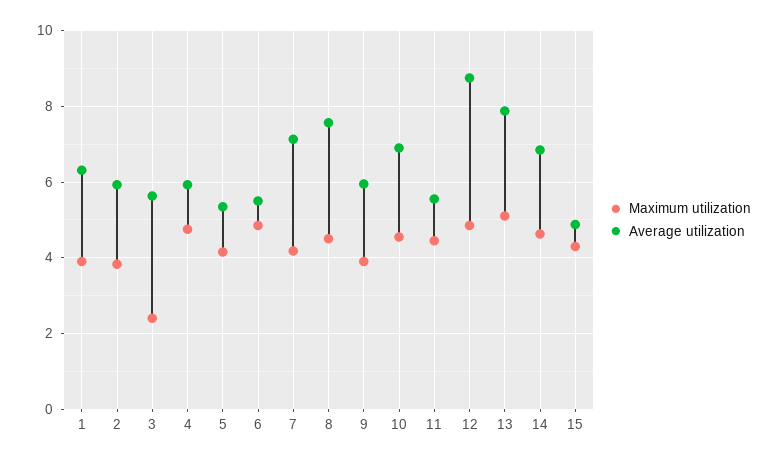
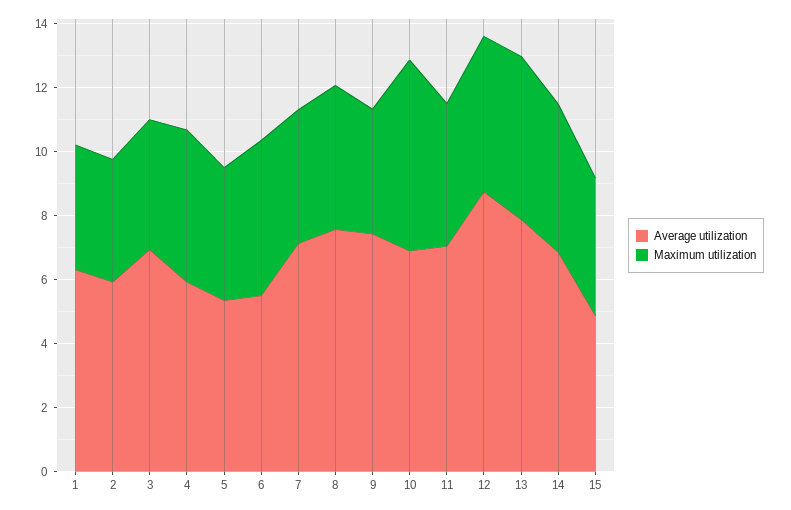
  {
    "Maximum utilization": {
      "1": 4,
      "2": 3.8,
-     "3": 2.4,
+     "3": 4,
      "4": 4.8,
      "5": 4.2,
      "6": 4.8,
      "7": 4.2,
      "8": 4.6,
      "9": 4,
-     "10": 4.6,
+     "10": 6,
      "11": 4.4,
      "12": 4.8,
      "13": 5.2,
      "14": 4.6,
      "15": 4.4
    },
    "Average utilization": {
      "1": 6.4,
      "2": 6,
-     "3": 5.6,
+     "3": 7,
      "4": 6,
      "5": 5.4,
      "6": 5.6,
      "7": 7.2,
      "8": 7.6,
-     "9": 6,
+     "9": 7.5,
      "10": 7,
-     "11": 5.6,
+     "11": 7,
      "12": 8.8,
      "13": 7.8,
      "14": 6.8,
      "15": 4.8
    }
  }

